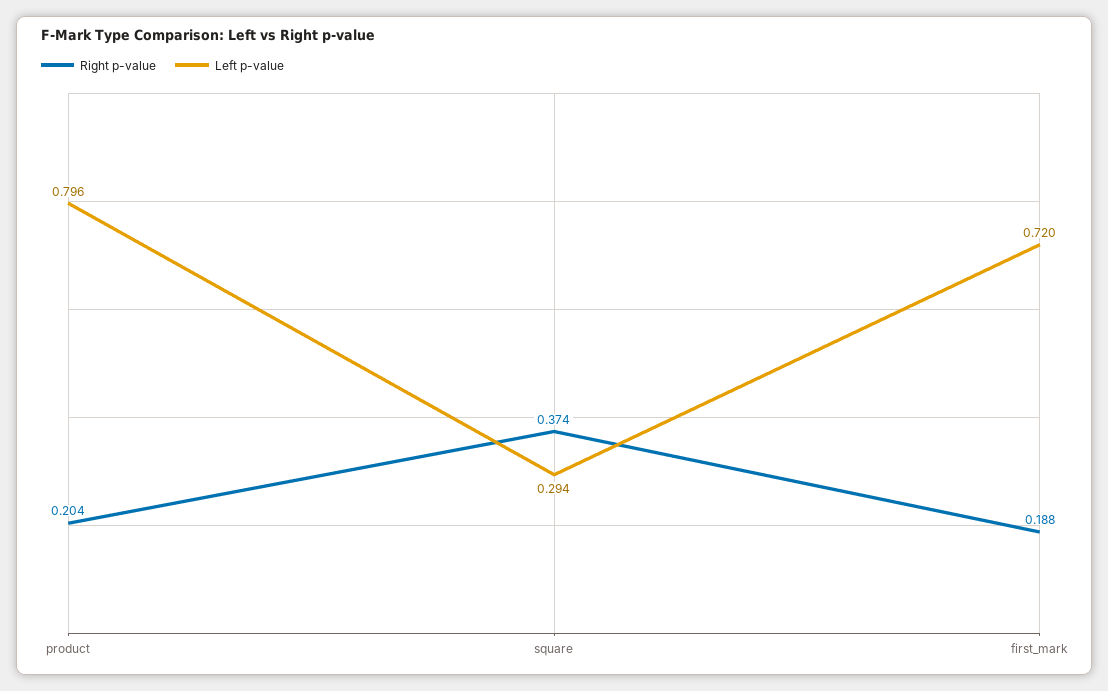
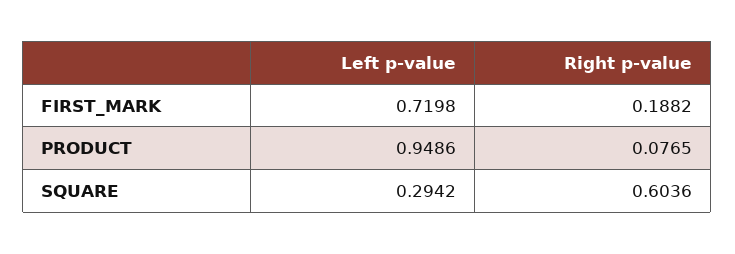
  {
    "Right p-value": {
-     "product": 0.204,
+     "product": 0.0765,
-     "square": 0.374,
+     "square": 0.6036,
      "first_mark": 0.1882
    },
    "Left p-value": {
-     "product": 0.796,
+     "product": 0.9486,
      "square": 0.2942,
      "first_mark": 0.7198
    }
  }

